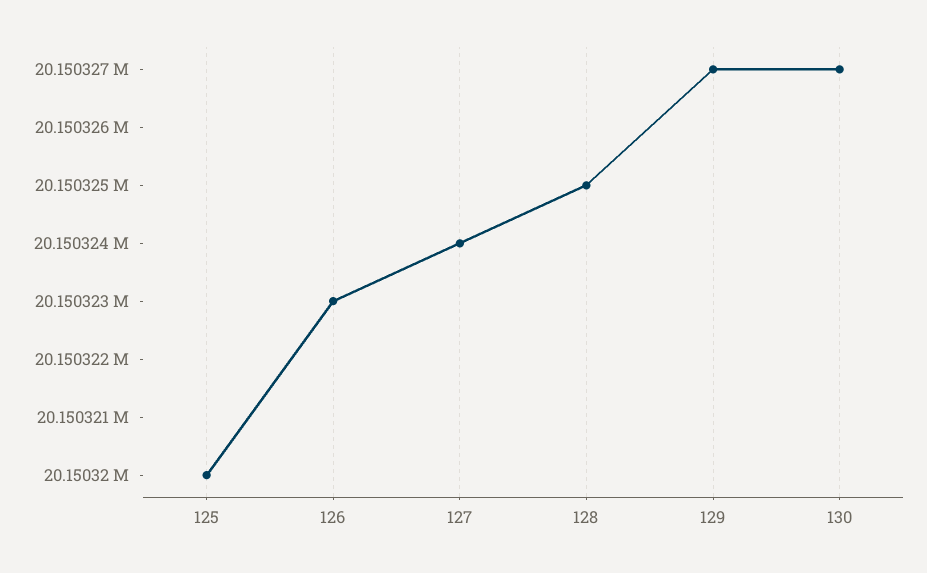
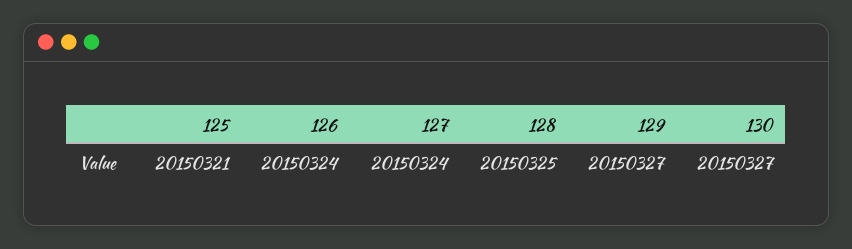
  {
-   "125": 20150320,
+   "125": 20150321,
-   "126": 20150323,
+   "126": 20150324,
    "127": 20150324,
    "128": 20150325,
    "129": 20150327,
    "130": 20150327
  }

